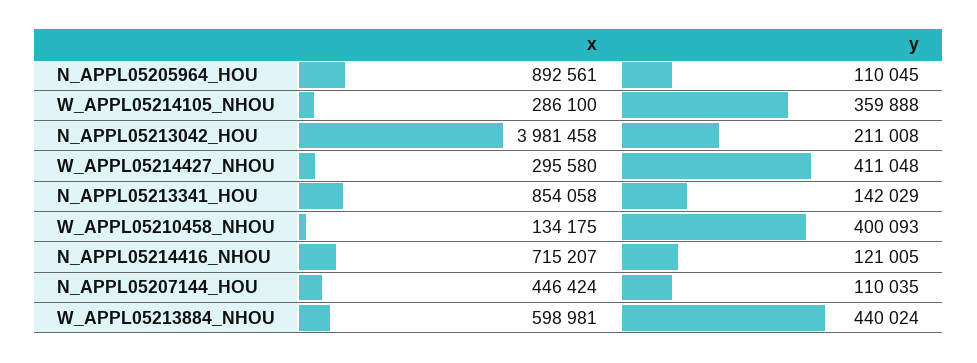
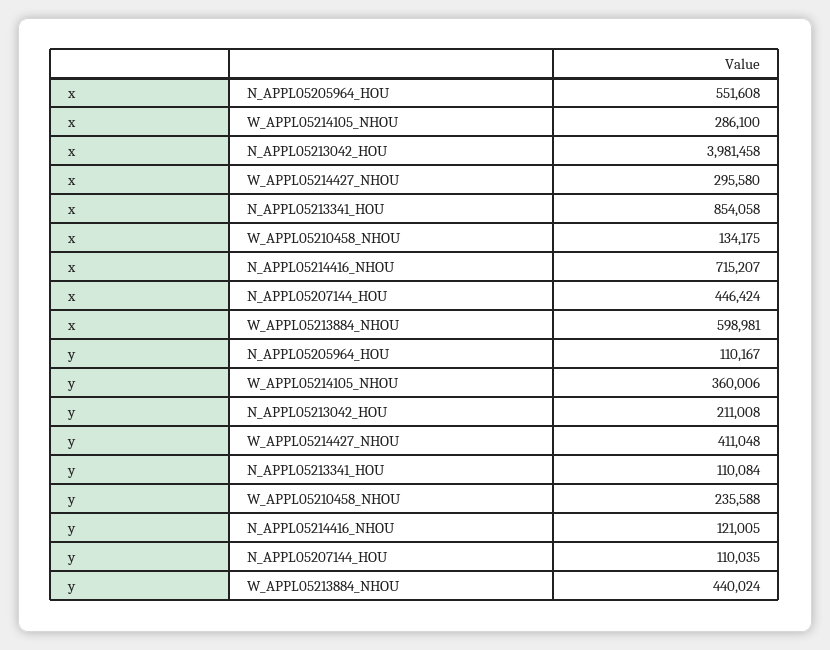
  {
    "x": {
-     "N_APPL05205964_HOU": 892561,
+     "N_APPL05205964_HOU": 551608,
      "W_APPL05214105_NHOU": 286100,
      "N_APPL05213042_HOU": 3981458,
      "W_APPL05214427_NHOU": 295580,
      "N_APPL05213341_HOU": 854058,
      "W_APPL05210458_NHOU": 134175,
      "N_APPL05214416_NHOU": 715207,
      "N_APPL05207144_HOU": 446424,
      "W_APPL05213884_NHOU": 598981
    },
    "y": {
-     "N_APPL05205964_HOU": 110045,
+     "N_APPL05205964_HOU": 110167,
-     "W_APPL05214105_NHOU": 359888,
+     "W_APPL05214105_NHOU": 360006,
      "N_APPL05213042_HOU": 211008,
      "W_APPL05214427_NHOU": 411048,
-     "N_APPL05213341_HOU": 142029,
+     "N_APPL05213341_HOU": 110084,
-     "W_APPL05210458_NHOU": 400093,
+     "W_APPL05210458_NHOU": 235588,
      "N_APPL05214416_NHOU": 121005,
      "N_APPL05207144_HOU": 110035,
      "W_APPL05213884_NHOU": 440024
    }
  }

